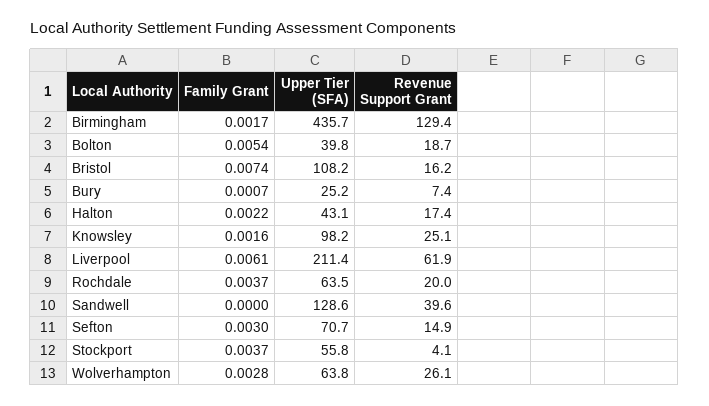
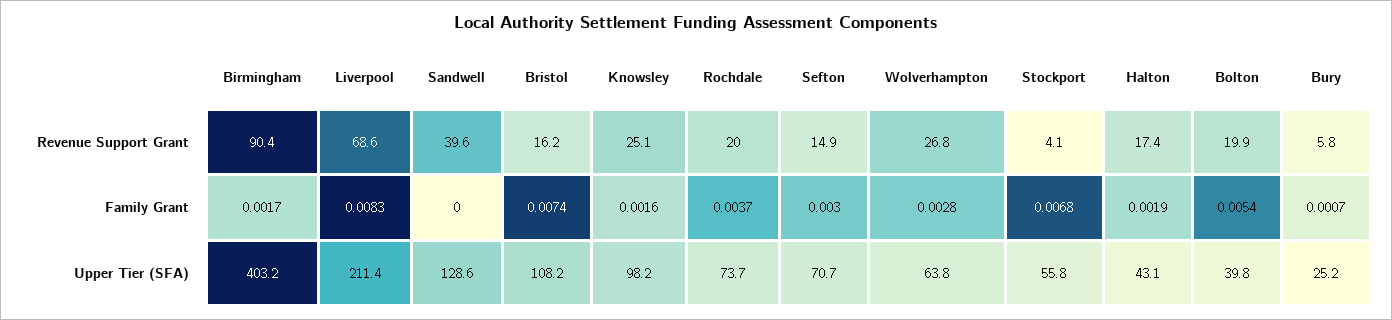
  {
    "Family Grant": {
      "Birmingham": 0.0017,
      "Bolton": 0.0054,
      "Bristol": 0.0074,
      "Bury": 0.0007,
-     "Halton": 0.0022,
+     "Halton": 0.0019,
      "Knowsley": 0.0016,
-     "Liverpool": 0.0061,
+     "Liverpool": 0.0083,
      "Rochdale": 0.0037,
      "Sandwell": 0,
      "Sefton": 0.003,
-     "Stockport": 0.0037,
+     "Stockport": 0.0068,
      "Wolverhampton": 0.0028
    },
    "Upper Tier (SFA)": {
-     "Birmingham": 435.7,
+     "Birmingham": 403.2,
      "Bolton": 39.8,
      "Bristol": 108.2,
      "Bury": 25.2,
      "Halton": 43.1,
      "Knowsley": 98.2,
      "Liverpool": 211.4,
-     "Rochdale": 63.5,
+     "Rochdale": 73.7,
      "Sandwell": 128.6,
      "Sefton": 70.7,
      "Stockport": 55.8,
      "Wolverhampton": 63.8
    },
    "Revenue Support Grant": {
-     "Birmingham": 129.4,
+     "Birmingham": 90.4,
-     "Bolton": 18.7,
+     "Bolton": 19.9,
      "Bristol": 16.2,
-     "Bury": 7.4,
+     "Bury": 5.8,
      "Halton": 17.4,
      "Knowsley": 25.1,
-     "Liverpool": 61.9,
+     "Liverpool": 68.6,
      "Rochdale": 20,
      "Sandwell": 39.6,
      "Sefton": 14.9,
      "Stockport": 4.1,
-     "Wolverhampton": 26.1
+     "Wolverhampton": 26.8
    }
  }

